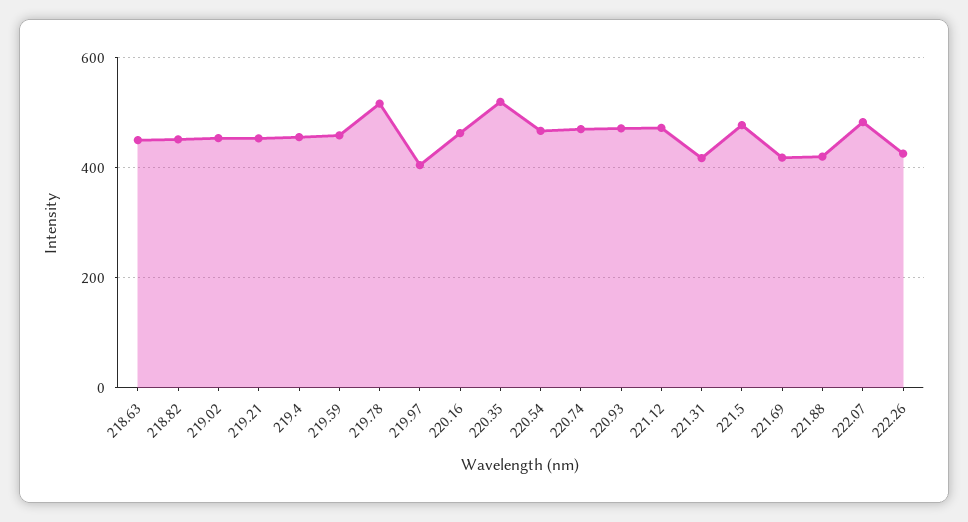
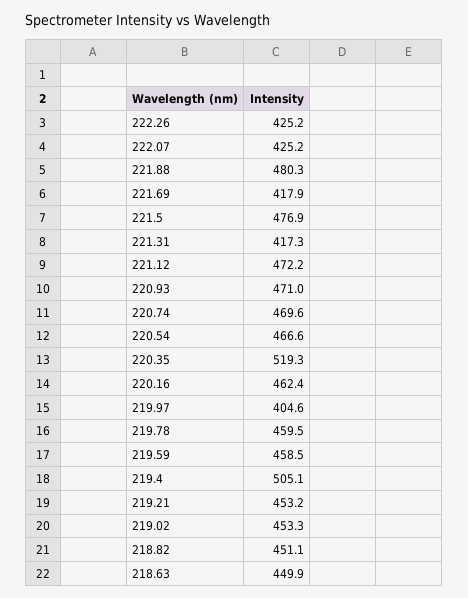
  {
    "218.63": 449.9,
    "218.82": 451.1,
    "219.02": 453.3,
    "219.21": 453.2,
-   "219.4": 460,
+   "219.4": 505.1,
    "219.59": 458.5,
-   "219.78": 520,
+   "219.78": 459.5,
    "219.97": 404.6,
    "220.16": 462.4,
    "220.35": 519.3,
    "220.54": 466.6,
    "220.74": 469.6,
    "220.93": 471,
    "221.12": 472.2,
    "221.31": 417.3,
    "221.5": 476.9,
    "221.69": 417.9,
-   "221.88": 420,
+   "221.88": 480.3,
-   "222.07": 480,
+   "222.07": 425.2,
    "222.26": 425.2
  }

